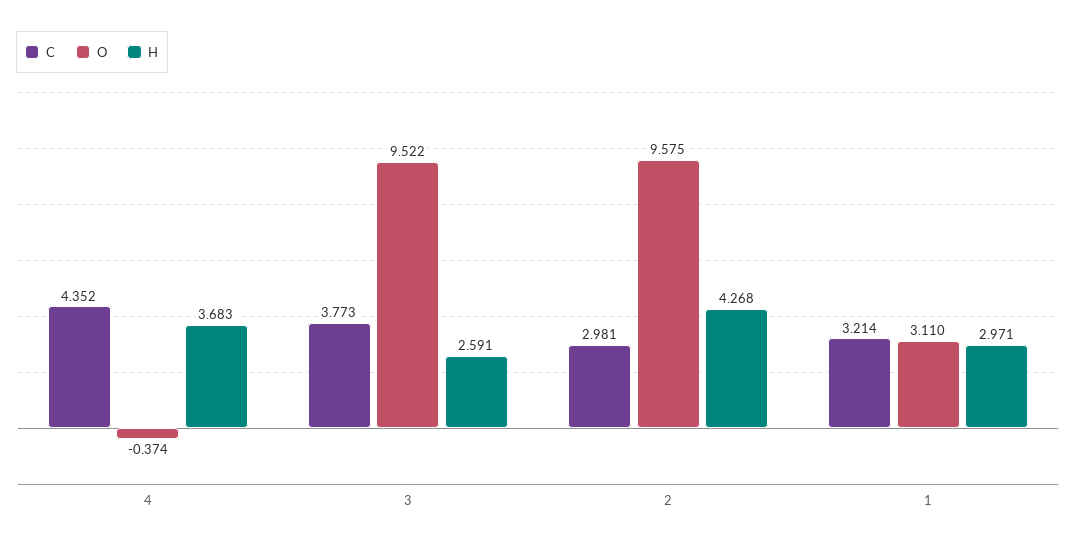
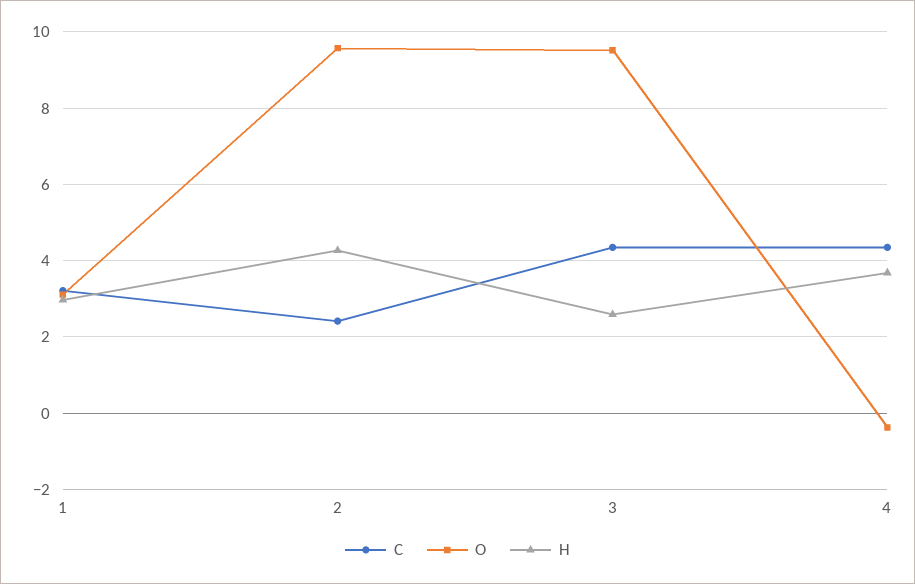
  {
    "C": {
      "4": 4.352,
-     "3": 3.773,
+     "3": 4.4,
-     "2": 2.981,
+     "2": 2.4,
      "1": 3.214
    },
    "O": {
      "4": -0.374,
      "3": 9.522,
      "2": 9.575,
      "1": 3.11
    },
    "H": {
      "4": 3.683,
      "3": 2.591,
      "2": 4.268,
      "1": 2.971
    }
  }

